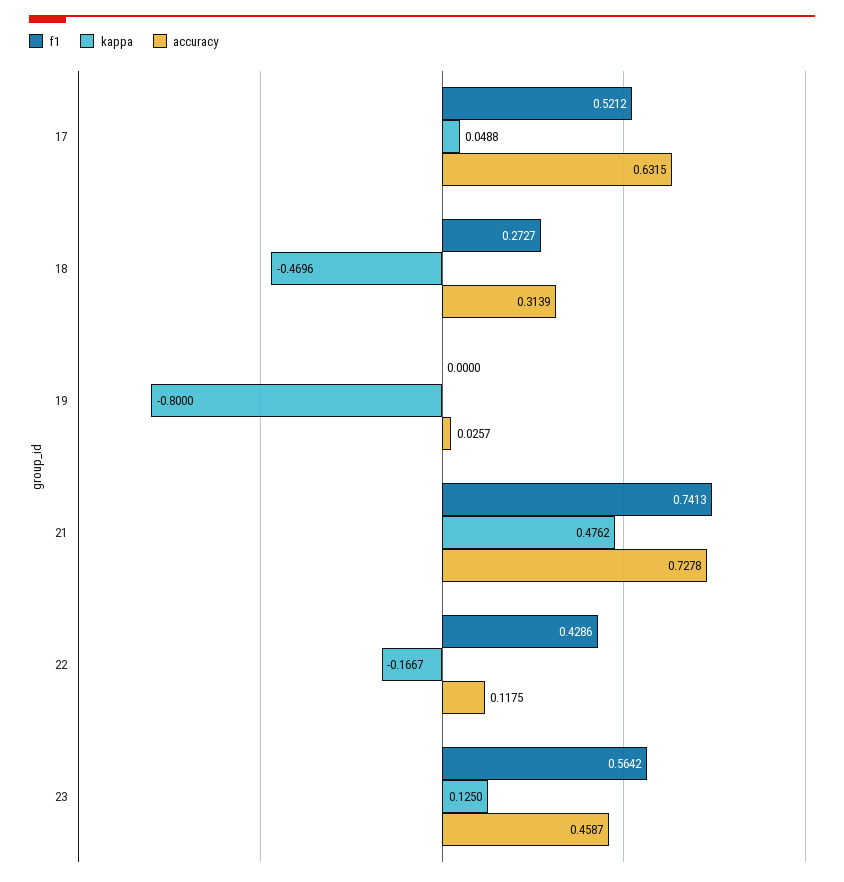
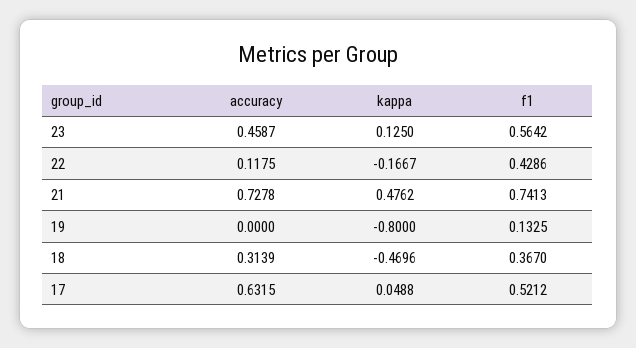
  {
    "f1": {
      "17": 0.5212,
-     "18": 0.2727,
+     "18": 0.367,
-     "19": 0,
+     "19": 0.1325,
      "21": 0.7413,
      "22": 0.4286,
      "23": 0.5642
    },
    "kappa": {
      "17": 0.0488,
      "18": -0.4696,
      "19": -0.8,
      "21": 0.4762,
      "22": -0.1667,
      "23": 0.125
    },
    "accuracy": {
      "17": 0.6315,
      "18": 0.3139,
-     "19": 0.0257,
+     "19": 0,
      "21": 0.7278,
      "22": 0.1175,
      "23": 0.4587
    }
  }

